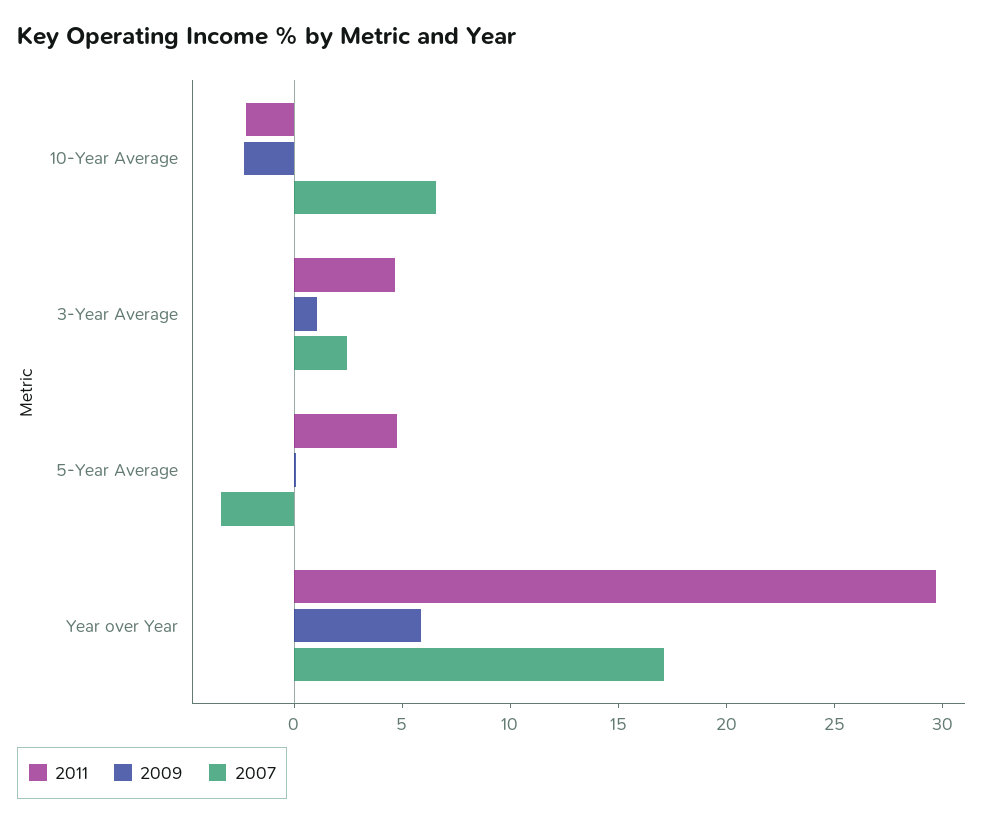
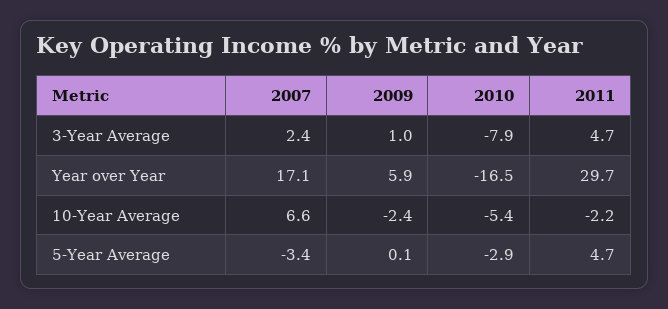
  {
    "2011": {
      "10-Year Average": -2.2,
      "3-Year Average": 4.7,
      "5-Year Average": 4.7,
      "Year over Year": 29.7
    },
    "2009": {
      "10-Year Average": -2.4,
      "3-Year Average": 1,
      "5-Year Average": 0.1,
      "Year over Year": 5.9
    },
    "2007": {
      "10-Year Average": 6.6,
      "3-Year Average": 2.4,
      "5-Year Average": -3.4,
      "Year over Year": 17.1
-   }
+   },
+   "2010": {
+     "3-Year Average": -7.9,
+     "Year over Year": -16.5,
+     "10-Year Average": -5.4,
+     "5-Year Average": -2.9
+   }
  }

